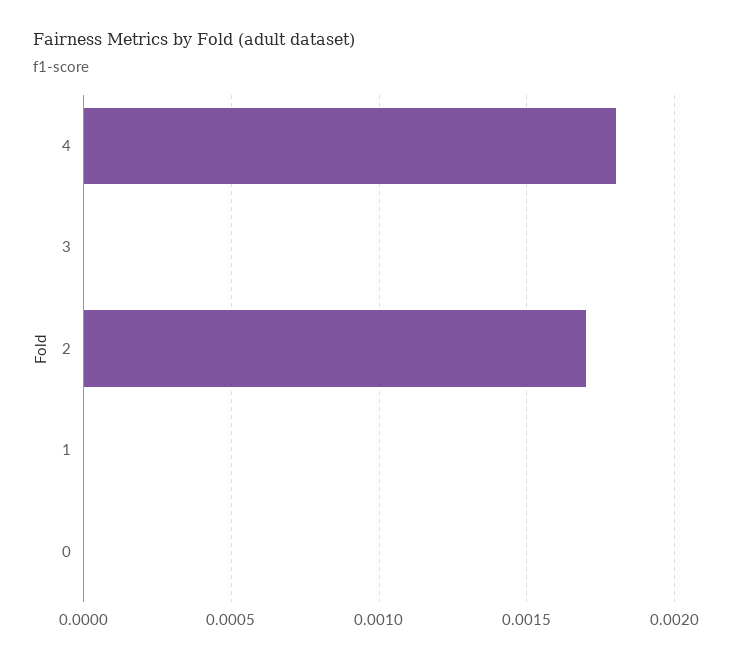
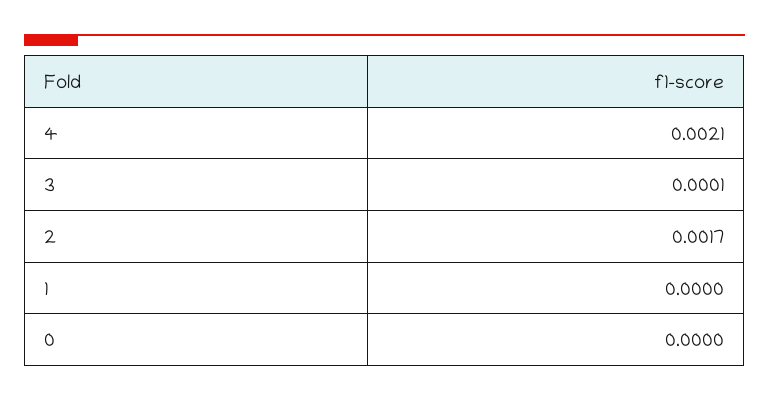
  {
-   "4": 0.0018,
+   "4": 0.0021,
-   "3": 0,
+   "3": 0.0001,
    "2": 0.0017,
    "1": 0,
    "0": 0
  }

